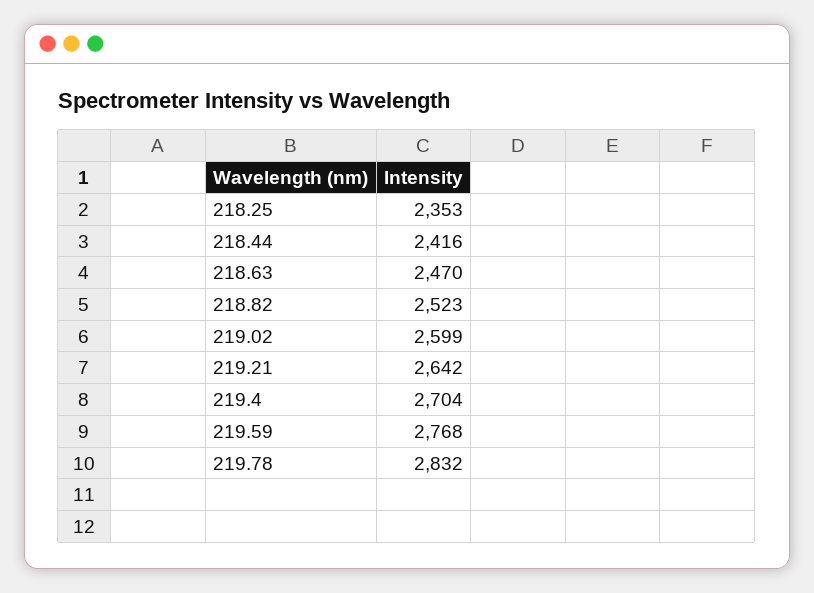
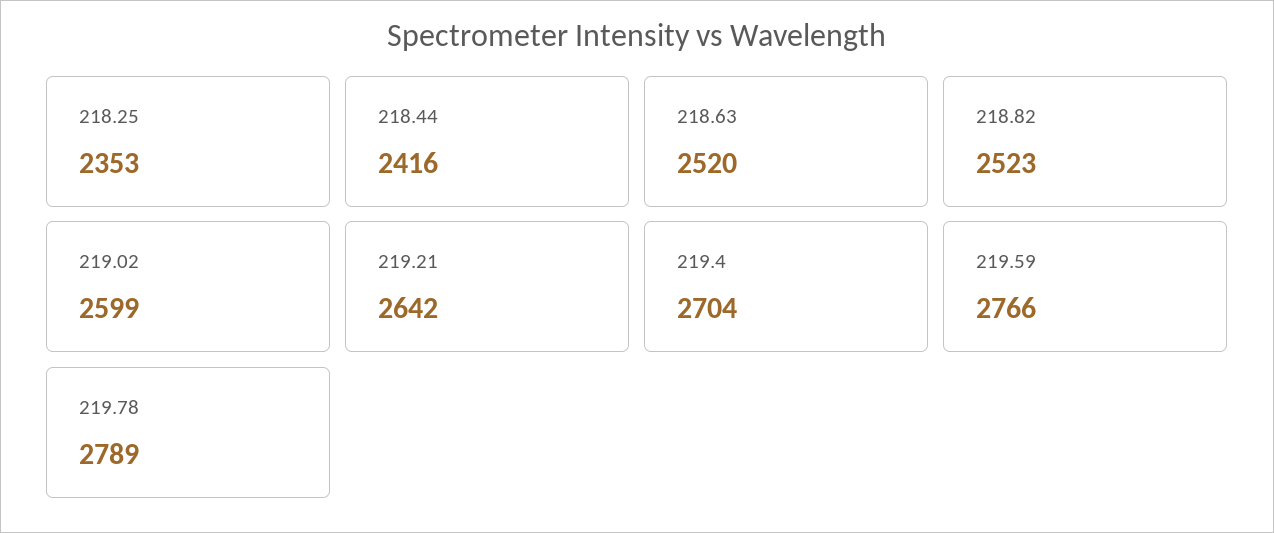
  {
    "218.25": 2353,
    "218.44": 2416,
-   "218.63": 2470,
+   "218.63": 2520,
    "218.82": 2523,
    "219.02": 2599,
    "219.21": 2642,
    "219.4": 2704,
-   "219.59": 2768,
+   "219.59": 2766,
-   "219.78": 2832
+   "219.78": 2789
  }

